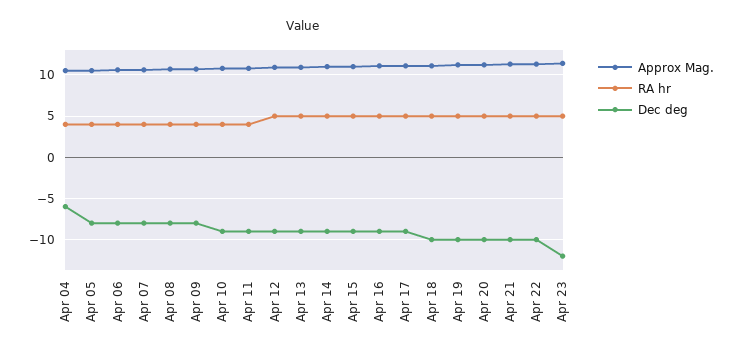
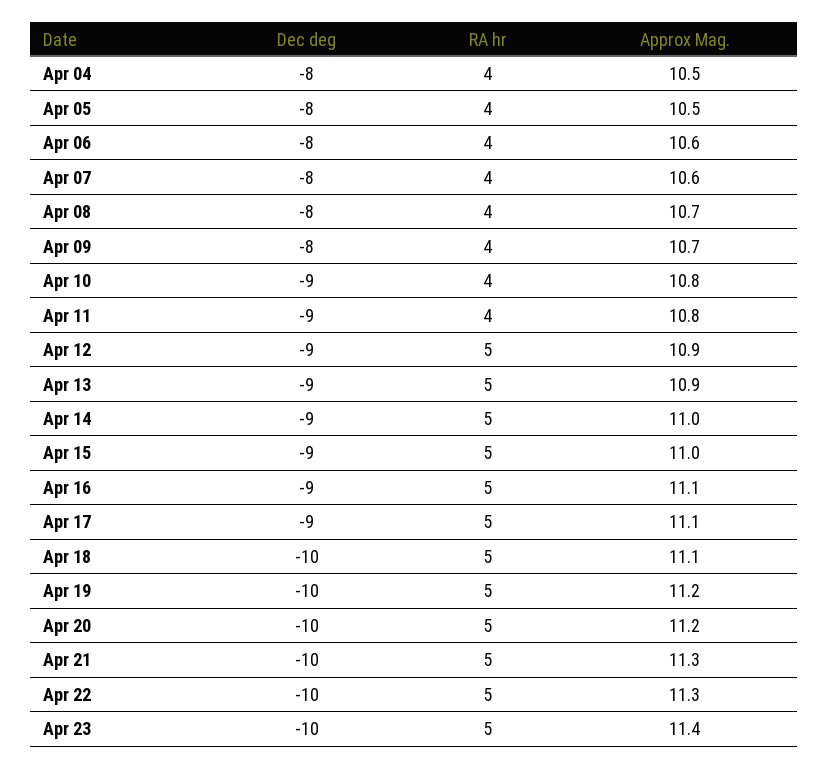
  {
    "Approx Mag.": {
      "Apr 04": 10.5,
      "Apr 05": 10.5,
      "Apr 06": 10.6,
      "Apr 07": 10.6,
      "Apr 08": 10.7,
      "Apr 09": 10.7,
      "Apr 10": 10.8,
      "Apr 11": 10.8,
      "Apr 12": 10.9,
      "Apr 13": 10.9,
      "Apr 14": 11,
      "Apr 15": 11,
      "Apr 16": 11.1,
      "Apr 17": 11.1,
      "Apr 18": 11.1,
      "Apr 19": 11.2,
      "Apr 20": 11.2,
      "Apr 21": 11.3,
      "Apr 22": 11.3,
      "Apr 23": 11.4
    },
    "RA hr": {
      "Apr 04": 4,
      "Apr 05": 4,
      "Apr 06": 4,
      "Apr 07": 4,
      "Apr 08": 4,
      "Apr 09": 4,
      "Apr 10": 4,
      "Apr 11": 4,
      "Apr 12": 5,
      "Apr 13": 5,
      "Apr 14": 5,
      "Apr 15": 5,
      "Apr 16": 5,
      "Apr 17": 5,
      "Apr 18": 5,
      "Apr 19": 5,
      "Apr 20": 5,
      "Apr 21": 5,
      "Apr 22": 5,
      "Apr 23": 5
    },
    "Dec deg": {
-     "Apr 04": -6,
+     "Apr 04": -8,
      "Apr 05": -8,
      "Apr 06": -8,
      "Apr 07": -8,
      "Apr 08": -8,
      "Apr 09": -8,
      "Apr 10": -9,
      "Apr 11": -9,
      "Apr 12": -9,
      "Apr 13": -9,
      "Apr 14": -9,
      "Apr 15": -9,
      "Apr 16": -9,
      "Apr 17": -9,
      "Apr 18": -10,
      "Apr 19": -10,
      "Apr 20": -10,
      "Apr 21": -10,
      "Apr 22": -10,
-     "Apr 23": -12
+     "Apr 23": -10
    }
  }

